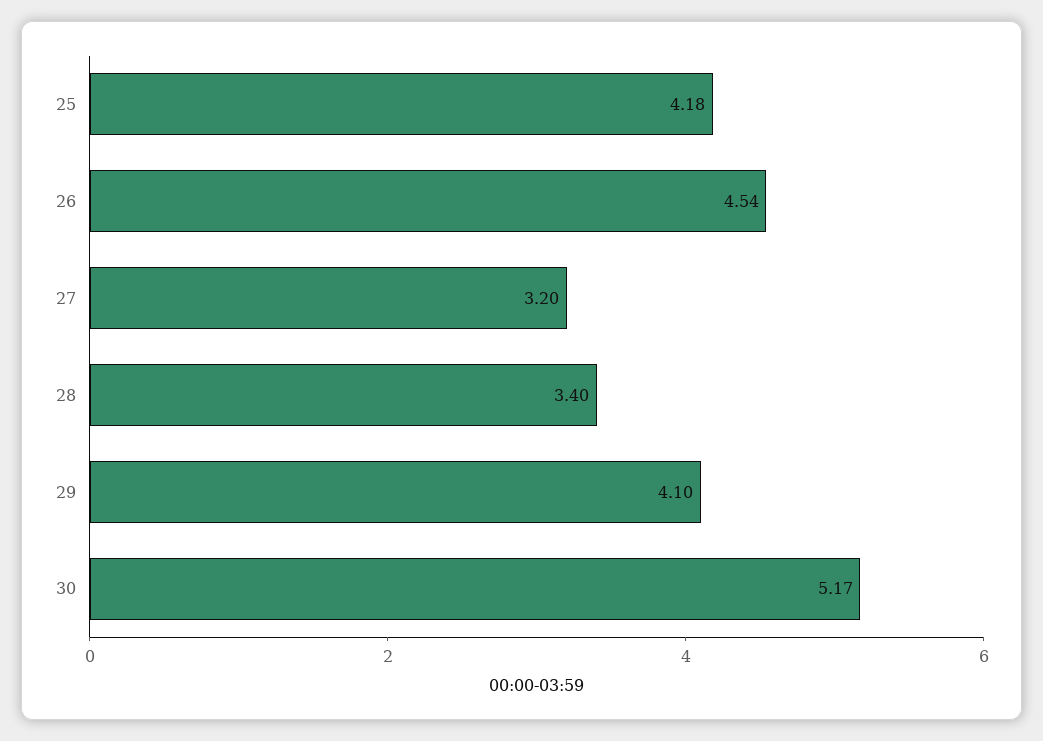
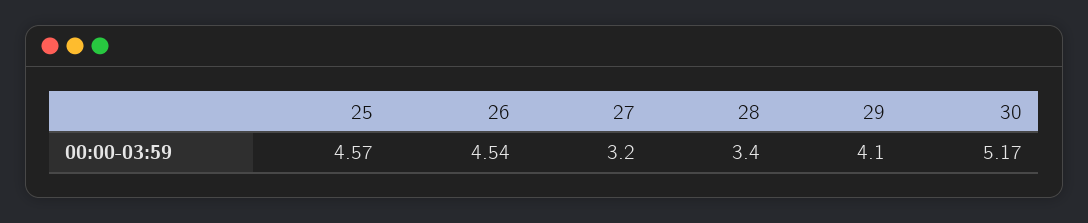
  {
-   "25": 4.18,
+   "25": 4.57,
    "26": 4.54,
    "27": 3.2,
    "28": 3.4,
    "29": 4.1,
    "30": 5.17
  }

